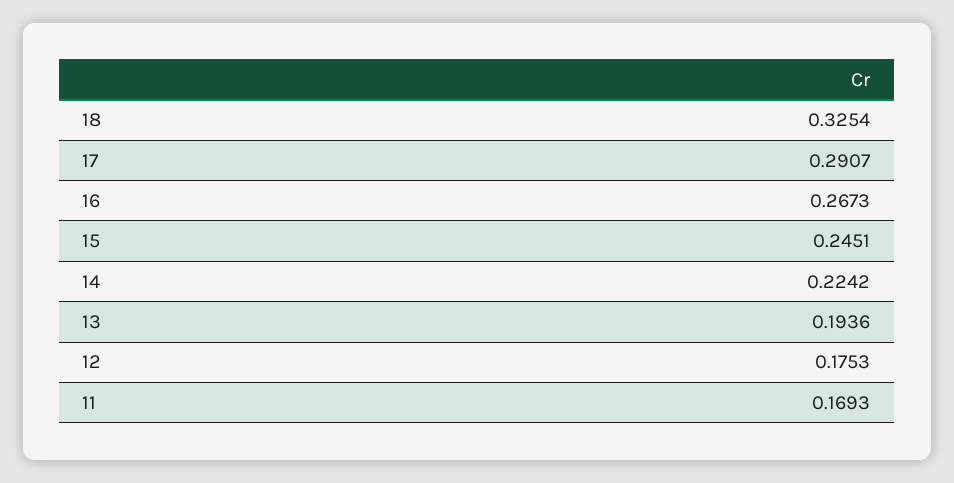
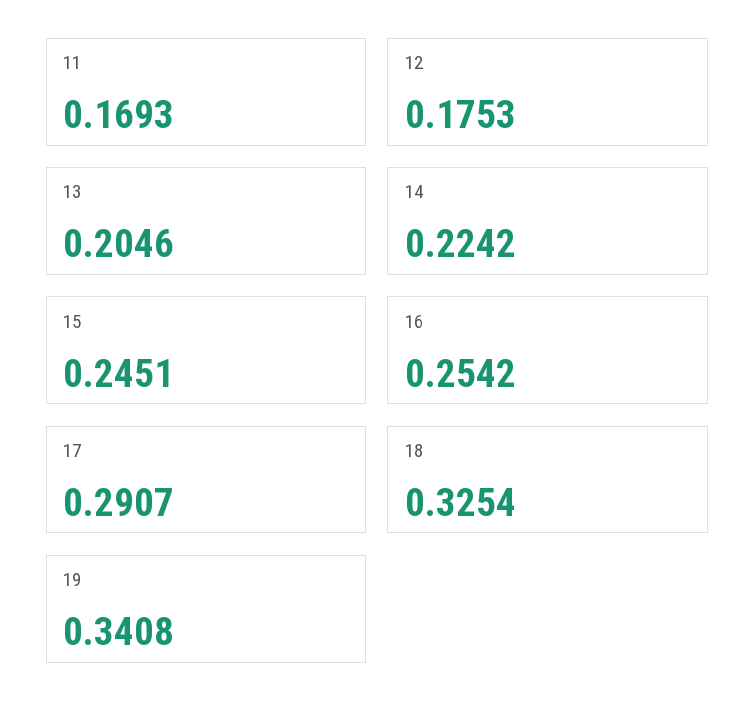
  {
    "18": 0.3254,
    "17": 0.2907,
-   "16": 0.2673,
+   "16": 0.2542,
    "15": 0.2451,
    "14": 0.2242,
-   "13": 0.1936,
+   "13": 0.2046,
    "12": 0.1753,
-   "11": 0.1693
+   "11": 0.1693,
+   "19": 0.3408
  }

